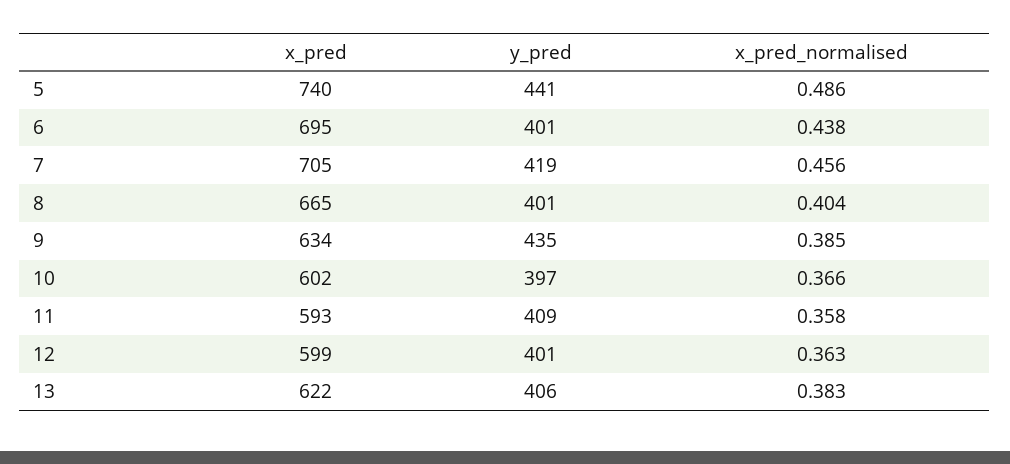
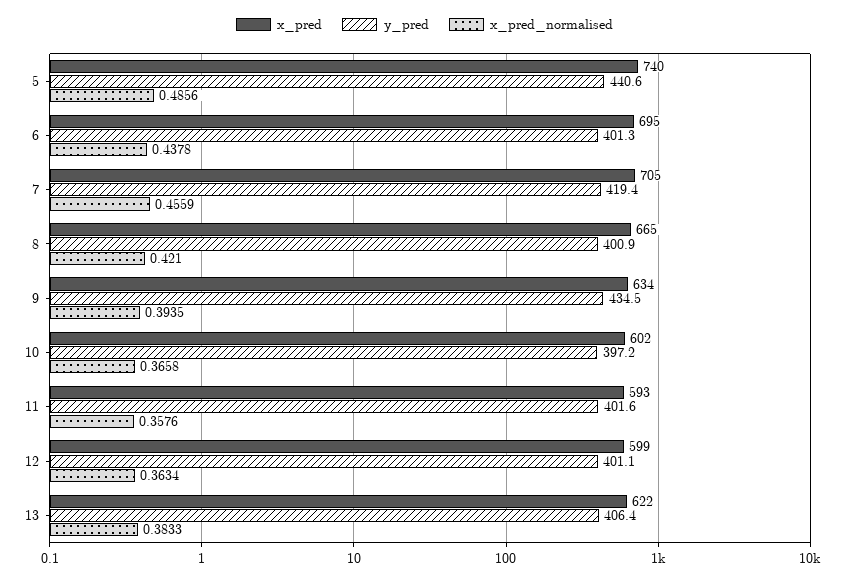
  {
    "x_pred": {
      "5": 740,
      "6": 695,
      "7": 705,
      "8": 665,
      "9": 634,
      "10": 602,
      "11": 593,
      "12": 599,
      "13": 622
    },
    "y_pred": {
      "5": 440.6,
      "6": 401.3,
      "7": 419.4,
      "8": 400.9,
      "9": 434.5,
      "10": 397.2,
-     "11": 409,
+     "11": 401.6,
      "12": 401.1,
      "13": 406.4
    },
    "x_pred_normalised": {
      "5": 0.4856,
      "6": 0.4378,
      "7": 0.4559,
-     "8": 0.404,
+     "8": 0.421,
-     "9": 0.385,
+     "9": 0.3935,
      "10": 0.3658,
      "11": 0.3576,
      "12": 0.3634,
      "13": 0.3833
    }
  }

